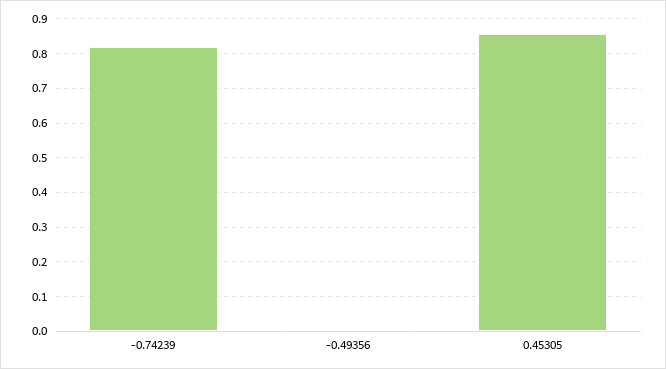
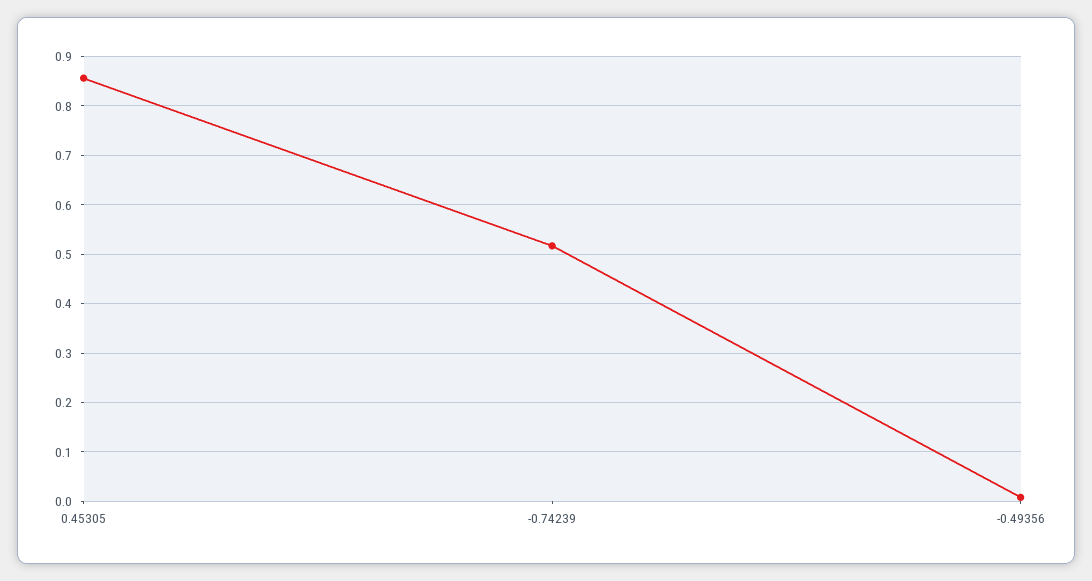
  {
-   "-0.74239": 0.82,
+   "-0.74239": 0.52,
    "-0.49356": 0,
    "0.45305": 0.86
  }

